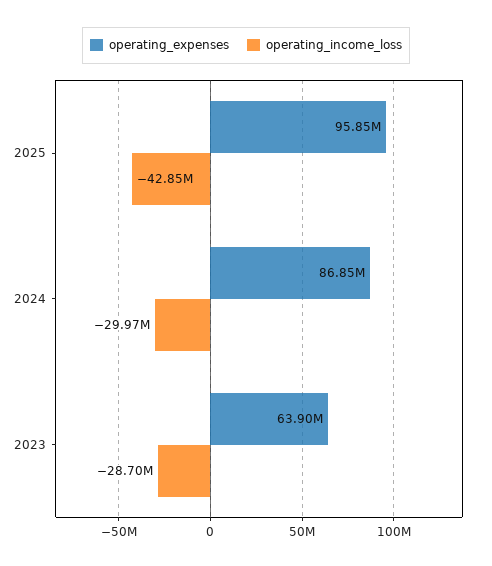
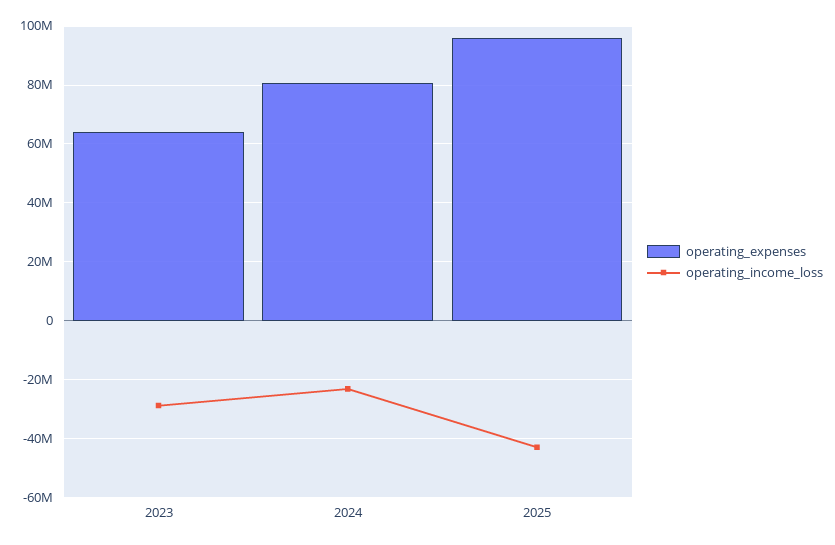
  {
    "operating_expenses": {
      "2025": 95850000,
-     "2024": 86850000,
+     "2024": 80000000,
      "2023": 63900000
    },
    "operating_income_loss": {
      "2025": -42850000,
-     "2024": -29970000,
+     "2024": -22500000,
      "2023": -28700000
    }
  }

